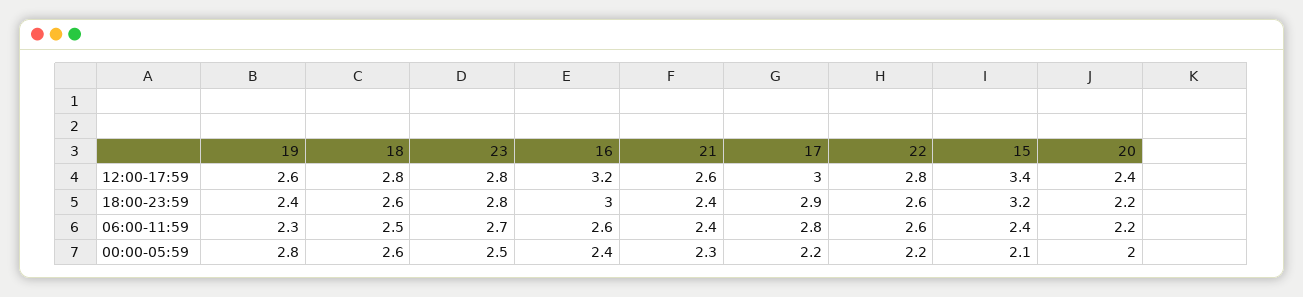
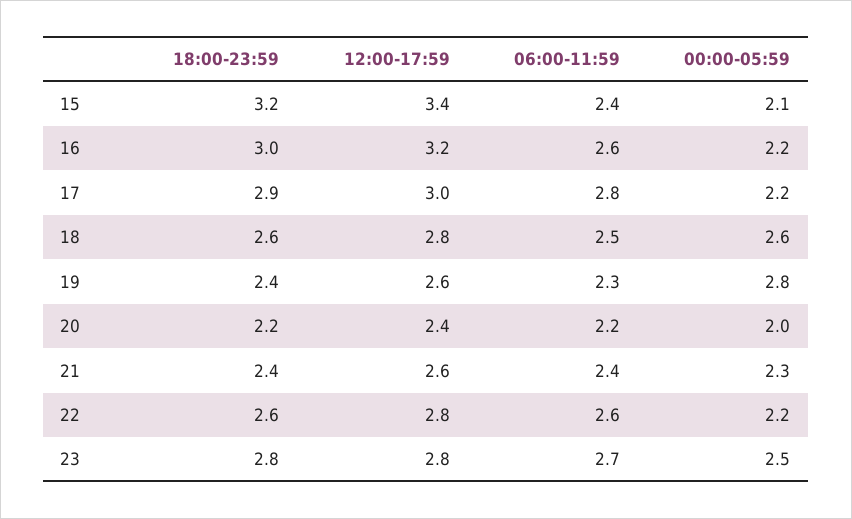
  {
    "19": {
      "12:00-17:59": 2.6,
      "18:00-23:59": 2.4,
      "06:00-11:59": 2.3,
      "00:00-05:59": 2.8
    },
    "18": {
      "12:00-17:59": 2.8,
      "18:00-23:59": 2.6,
      "06:00-11:59": 2.5,
      "00:00-05:59": 2.6
    },
    "23": {
      "12:00-17:59": 2.8,
      "18:00-23:59": 2.8,
      "06:00-11:59": 2.7,
      "00:00-05:59": 2.5
    },
    "16": {
      "12:00-17:59": 3.2,
      "18:00-23:59": 3,
      "06:00-11:59": 2.6,
-     "00:00-05:59": 2.4
+     "00:00-05:59": 2.2
    },
    "21": {
      "12:00-17:59": 2.6,
      "18:00-23:59": 2.4,
      "06:00-11:59": 2.4,
      "00:00-05:59": 2.3
    },
    "17": {
      "12:00-17:59": 3,
      "18:00-23:59": 2.9,
      "06:00-11:59": 2.8,
      "00:00-05:59": 2.2
    },
    "22": {
      "12:00-17:59": 2.8,
      "18:00-23:59": 2.6,
      "06:00-11:59": 2.6,
      "00:00-05:59": 2.2
    },
    "15": {
      "12:00-17:59": 3.4,
      "18:00-23:59": 3.2,
      "06:00-11:59": 2.4,
      "00:00-05:59": 2.1
    },
    "20": {
      "12:00-17:59": 2.4,
      "18:00-23:59": 2.2,
      "06:00-11:59": 2.2,
      "00:00-05:59": 2
    }
  }

